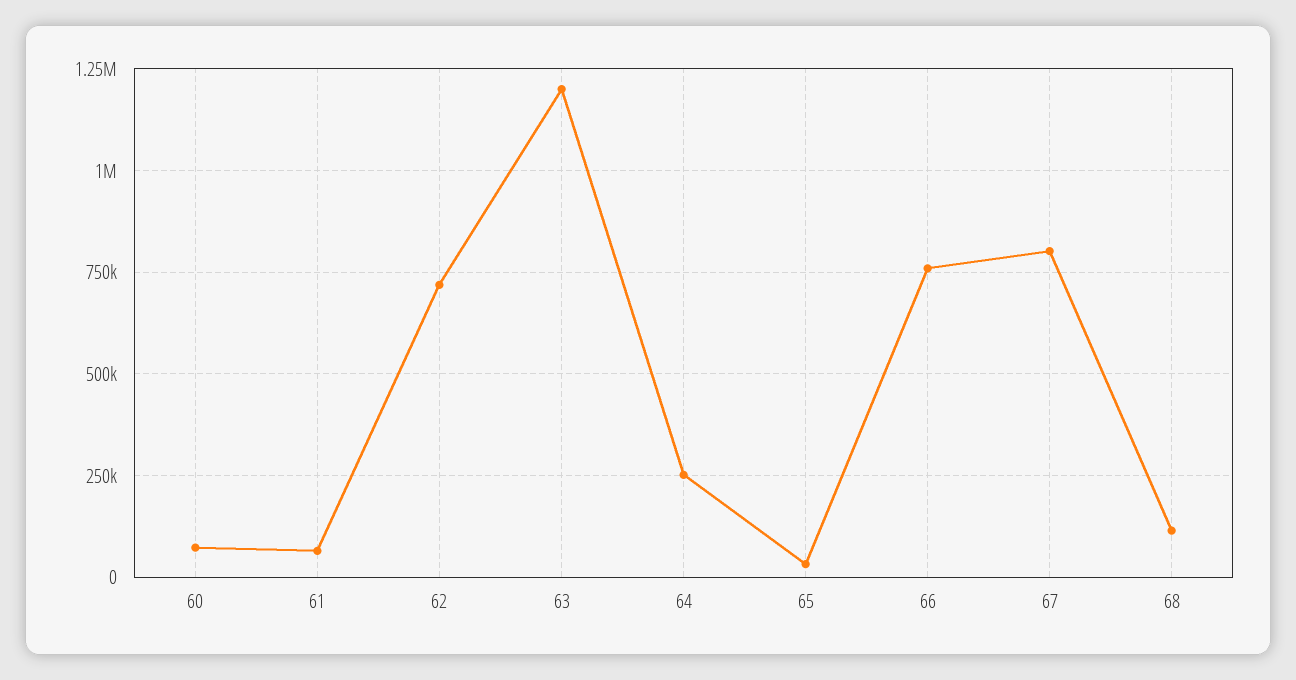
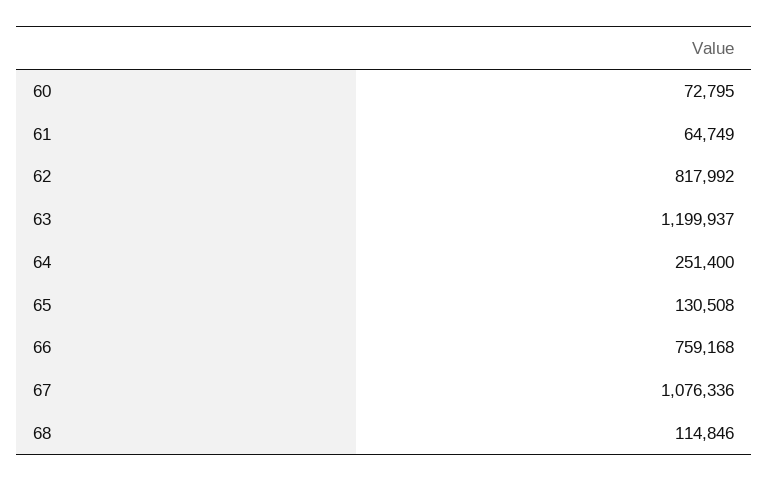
  {
    "60": 72795,
    "61": 64749,
-   "62": 725000,
+   "62": 817992,
    "63": 1199937,
    "64": 251400,
-   "65": 25000,
+   "65": 130508,
    "66": 759168,
-   "67": 800000,
+   "67": 1076336,
    "68": 114846
  }

